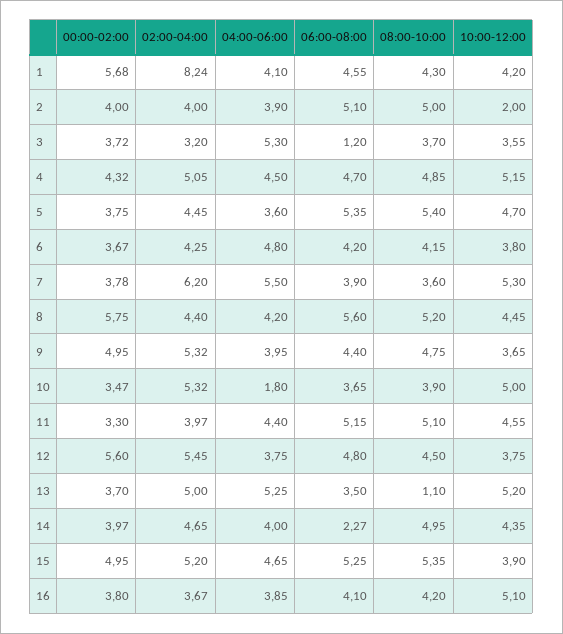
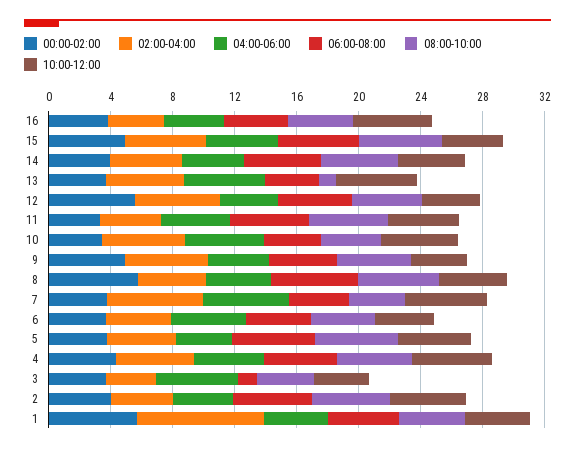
  {
    "00:00-02:00": {
      "1": 5.68,
      "2": 4,
      "3": 3.72,
      "4": 4.32,
      "5": 3.75,
      "6": 3.67,
      "7": 3.78,
      "8": 5.75,
      "9": 4.95,
      "10": 3.47,
      "11": 3.3,
      "12": 5.6,
      "13": 3.7,
      "14": 3.97,
      "15": 4.95,
      "16": 3.8
    },
    "02:00-04:00": {
      "1": 8.24,
      "2": 4,
      "3": 3.2,
      "4": 5.05,
      "5": 4.45,
      "6": 4.25,
      "7": 6.2,
      "8": 4.4,
      "9": 5.32,
      "10": 5.32,
      "11": 3.97,
      "12": 5.45,
      "13": 5,
      "14": 4.65,
      "15": 5.2,
      "16": 3.67
    },
    "04:00-06:00": {
      "1": 4.1,
      "2": 3.9,
      "3": 5.3,
      "4": 4.5,
      "5": 3.6,
      "6": 4.8,
      "7": 5.5,
      "8": 4.2,
      "9": 3.95,
-     "10": 1.8,
+     "10": 5,
      "11": 4.4,
      "12": 3.75,
      "13": 5.25,
      "14": 4,
      "15": 4.65,
      "16": 3.85
    },
    "06:00-08:00": {
      "1": 4.55,
      "2": 5.1,
      "3": 1.2,
      "4": 4.7,
      "5": 5.35,
      "6": 4.2,
      "7": 3.9,
      "8": 5.6,
      "9": 4.4,
      "10": 3.65,
      "11": 5.15,
      "12": 4.8,
      "13": 3.5,
-     "14": 2.27,
+     "14": 5,
      "15": 5.25,
      "16": 4.1
    },
    "08:00-10:00": {
      "1": 4.3,
      "2": 5,
      "3": 3.7,
      "4": 4.85,
      "5": 5.4,
      "6": 4.15,
      "7": 3.6,
      "8": 5.2,
      "9": 4.75,
      "10": 3.9,
      "11": 5.1,
      "12": 4.5,
      "13": 1.1,
      "14": 4.95,
      "15": 5.35,
      "16": 4.2
    },
    "10:00-12:00": {
      "1": 4.2,
-     "2": 2,
+     "2": 5,
      "3": 3.55,
      "4": 5.15,
      "5": 4.7,
      "6": 3.8,
      "7": 5.3,
      "8": 4.45,
      "9": 3.65,
      "10": 5,
      "11": 4.55,
      "12": 3.75,
      "13": 5.2,
      "14": 4.35,
      "15": 3.9,
      "16": 5.1
    }
  }

